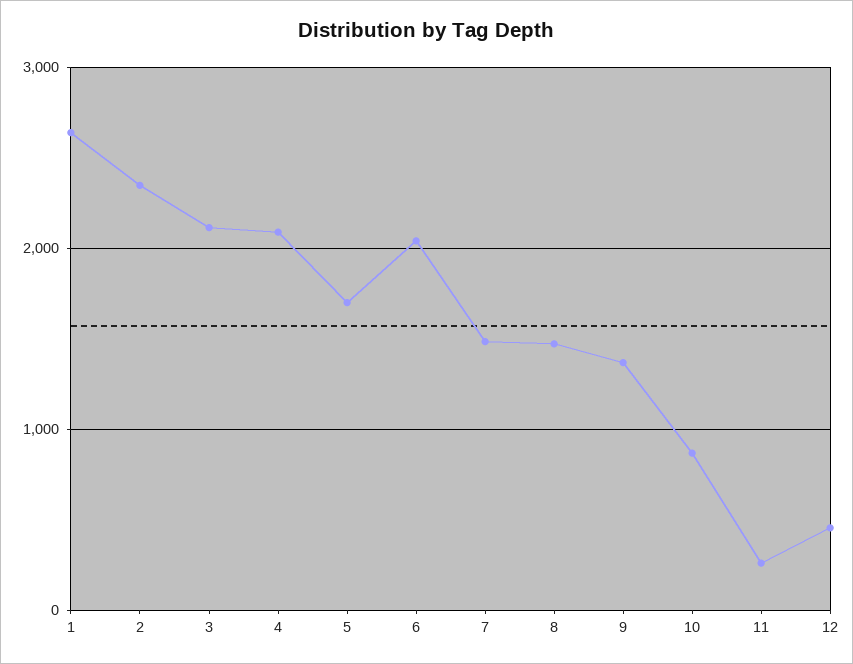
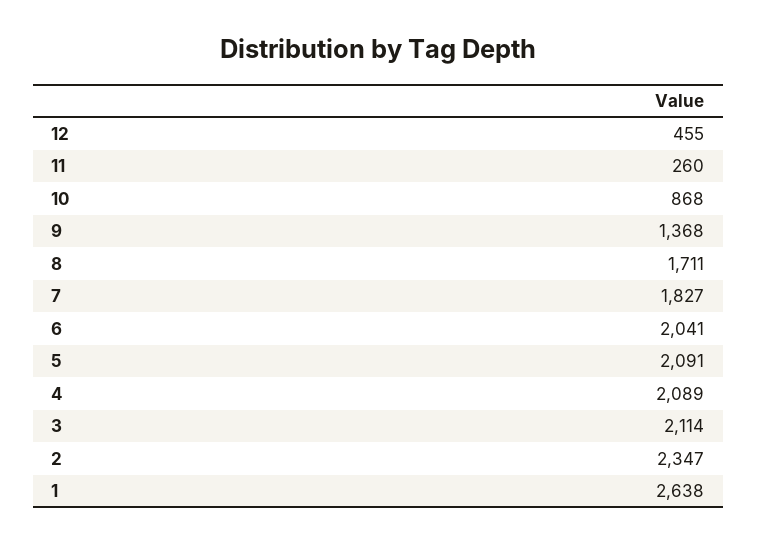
  {
    "1": 2638,
    "2": 2347,
    "3": 2114,
    "4": 2089,
-   "5": 1700,
+   "5": 2091,
    "6": 2041,
-   "7": 1500,
+   "7": 1827,
-   "8": 1500,
+   "8": 1711,
    "9": 1368,
    "10": 868,
    "11": 260,
    "12": 455
  }

